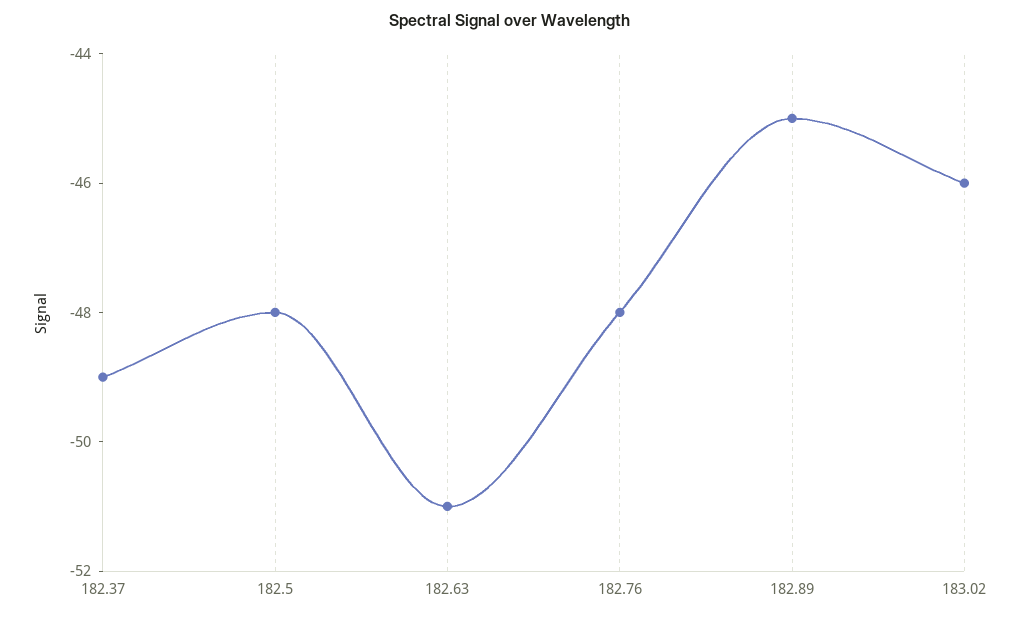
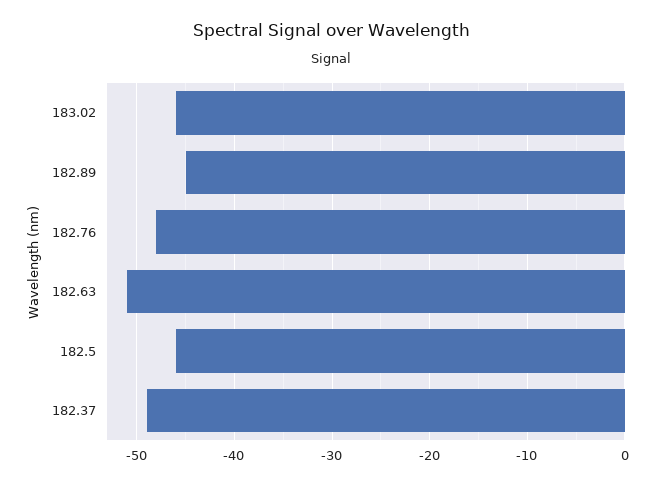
  {
    "182.37": -49,
-   "182.5": -48,
+   "182.5": -46,
    "182.63": -51,
    "182.76": -48,
    "182.89": -45,
    "183.02": -46
  }

